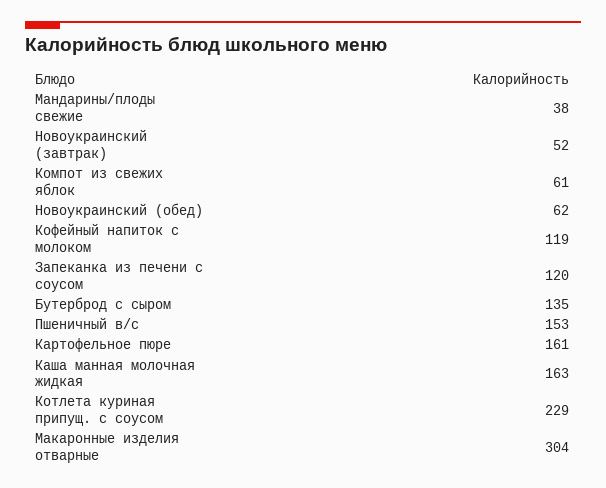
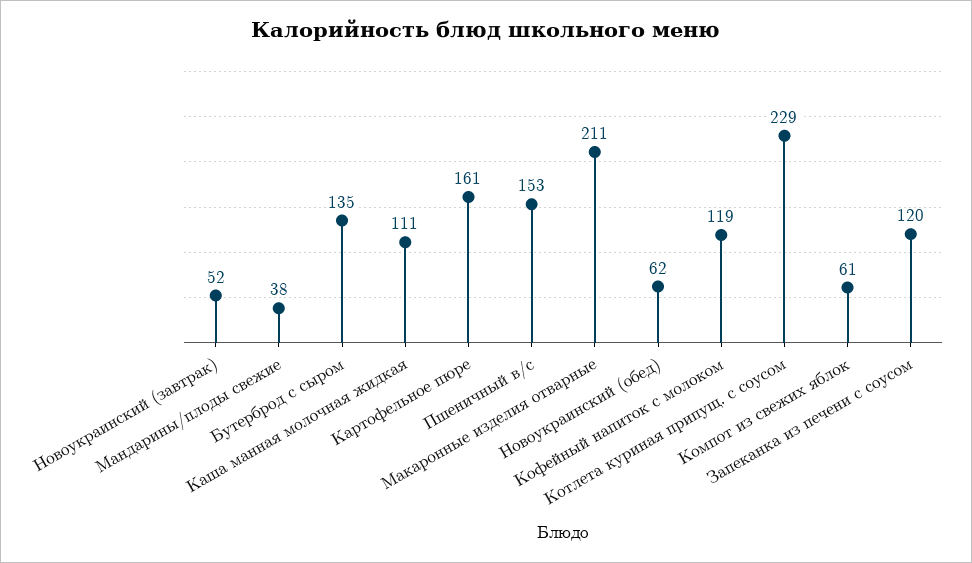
  {
    "Мандарины/плоды свежие": 38,
    "Новоукраинский (завтрак)": 52,
    "Компот из свежих яблок": 61,
    "Новоукраинский (обед)": 62,
    "Кофейный напиток с молоком": 119,
    "Запеканка из печени с соусом": 120,
    "Бутерброд с сыром": 135,
    "Пшеничный в/с": 153,
    "Картофельное пюре": 161,
-   "Каша манная молочная жидкая": 163,
+   "Каша манная молочная жидкая": 111,
    "Котлета куриная припущ. с соусом": 229,
-   "Макаронные изделия отварные": 304
+   "Макаронные изделия отварные": 211
  }

